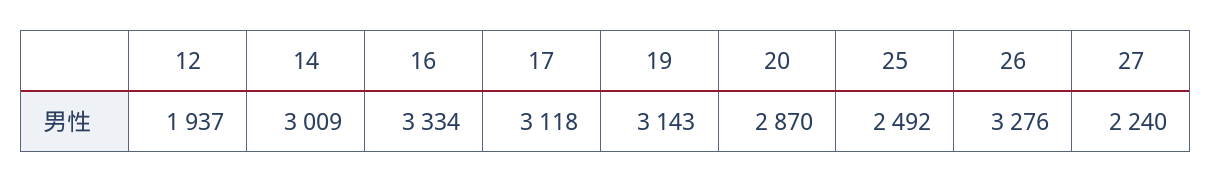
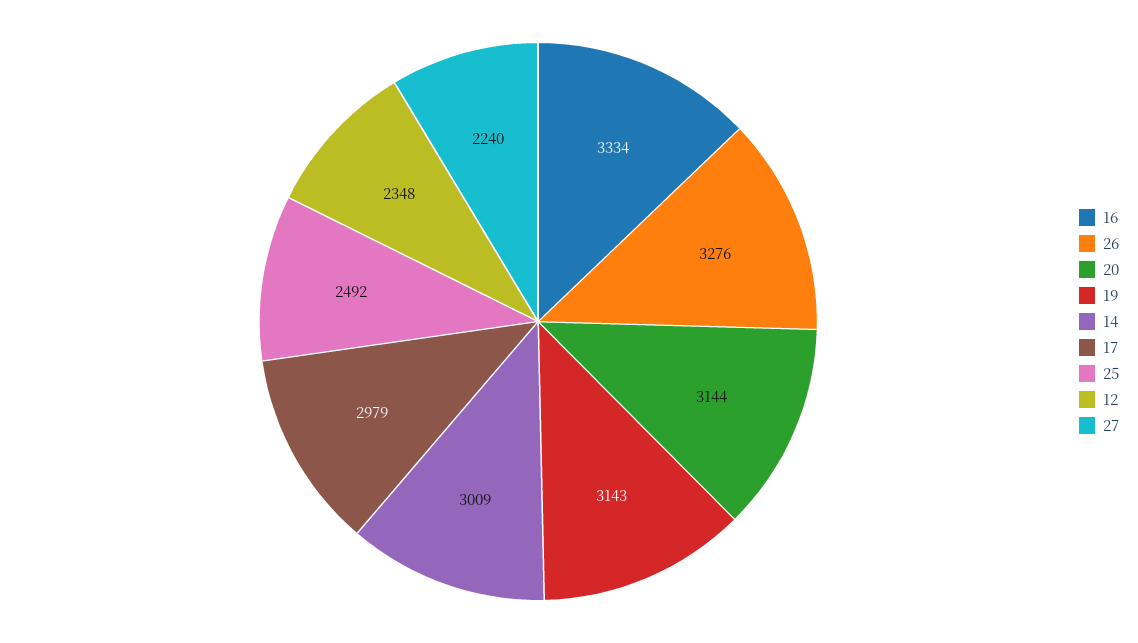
  {
-   "12": 1937,
+   "12": 2348,
    "14": 3009,
    "16": 3334,
-   "17": 3118,
+   "17": 2979,
    "19": 3143,
-   "20": 2870,
+   "20": 3144,
    "25": 2492,
    "26": 3276,
    "27": 2240
  }

